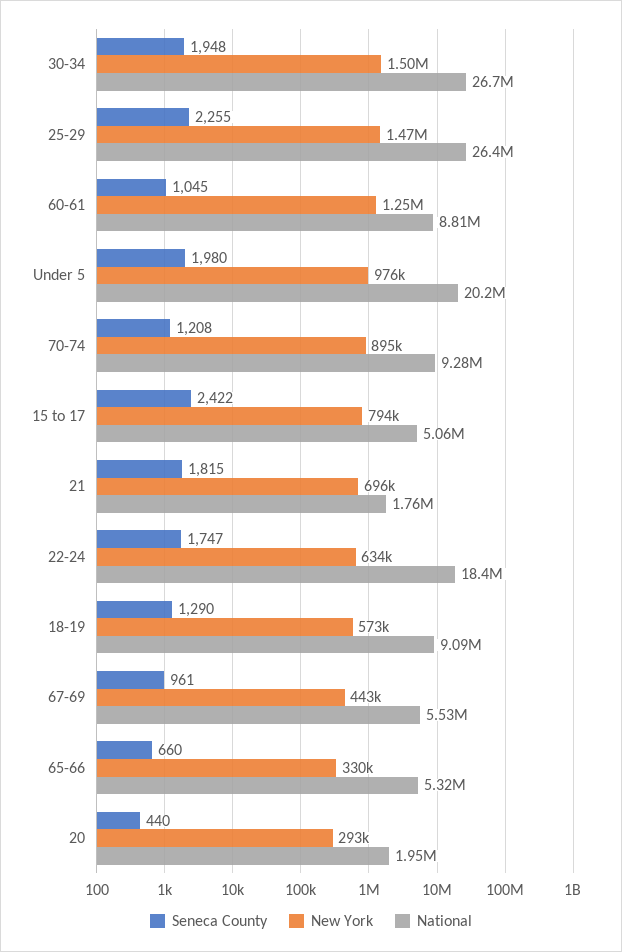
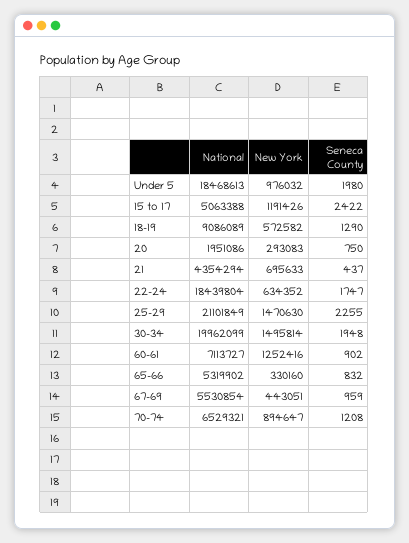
  {
    "Seneca County": {
      "30-34": 1948,
      "25-29": 2255,
-     "60-61": 1045,
+     "60-61": 902,
      "Under 5": 1980,
      "70-74": 1208,
      "15 to 17": 2422,
-     "21": 1815,
+     "21": 437,
      "22-24": 1747,
      "18-19": 1290,
-     "67-69": 961,
+     "67-69": 959,
-     "65-66": 660,
+     "65-66": 832,
-     "20": 440
+     "20": 750
    },
    "New York": {
      "30-34": 1495814,
      "25-29": 1470630,
      "60-61": 1252416,
      "Under 5": 976032,
      "70-74": 894647,
-     "15 to 17": 794000,
+     "15 to 17": 1191426,
      "21": 695633,
      "22-24": 634352,
      "18-19": 572582,
      "67-69": 443051,
      "65-66": 330160,
      "20": 293083
    },
    "National": {
-     "30-34": 26700000,
+     "30-34": 19962099,
-     "25-29": 26400000,
+     "25-29": 21101849,
-     "60-61": 8810000,
+     "60-61": 7113727,
-     "Under 5": 20200000,
+     "Under 5": 18468613,
-     "70-74": 9280000,
+     "70-74": 6529321,
      "15 to 17": 5063388,
-     "21": 1760000,
+     "21": 4354294,
      "22-24": 18439804,
      "18-19": 9086089,
      "67-69": 5530854,
      "65-66": 5319902,
      "20": 1951086
    }
  }

